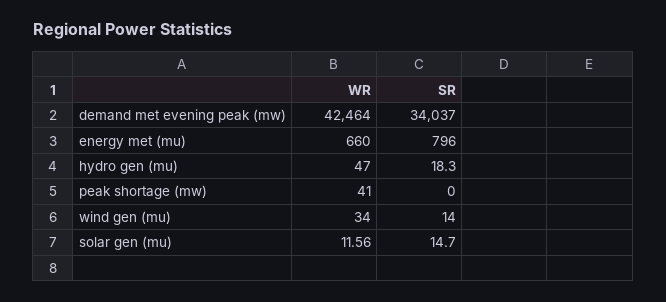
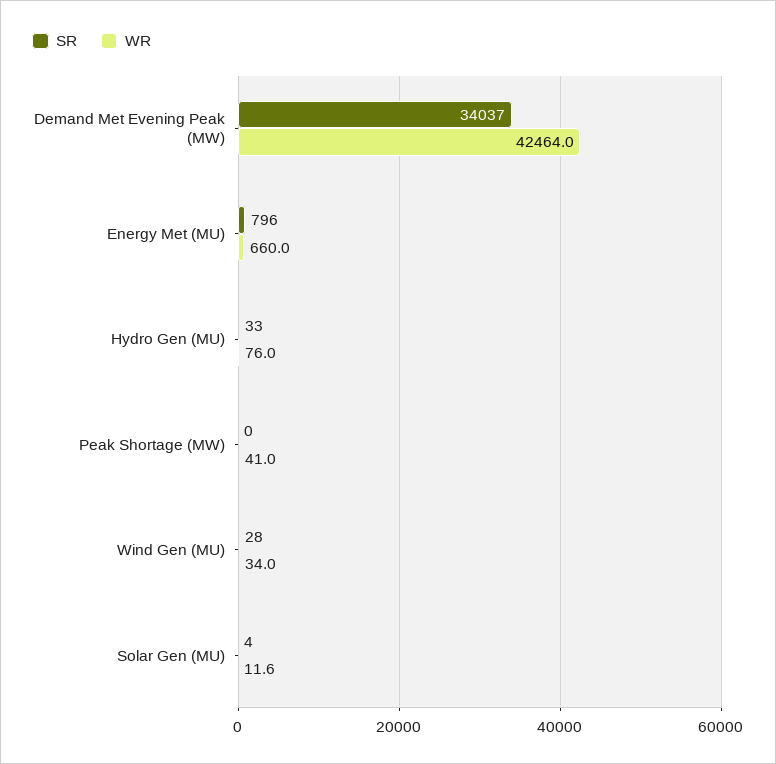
  {
    "WR": {
      "demand met evening peak (mw)": 42464,
      "energy met (mu)": 660,
-     "hydro gen (mu)": 47,
+     "hydro gen (mu)": 76,
      "peak shortage (mw)": 41,
      "wind gen (mu)": 34,
      "solar gen (mu)": 11.56
    },
    "SR": {
      "demand met evening peak (mw)": 34037,
      "energy met (mu)": 796,
-     "hydro gen (mu)": 18.3,
+     "hydro gen (mu)": 33,
      "peak shortage (mw)": 0,
-     "wind gen (mu)": 14,
+     "wind gen (mu)": 28,
-     "solar gen (mu)": 14.7
+     "solar gen (mu)": 4
    }
  }

